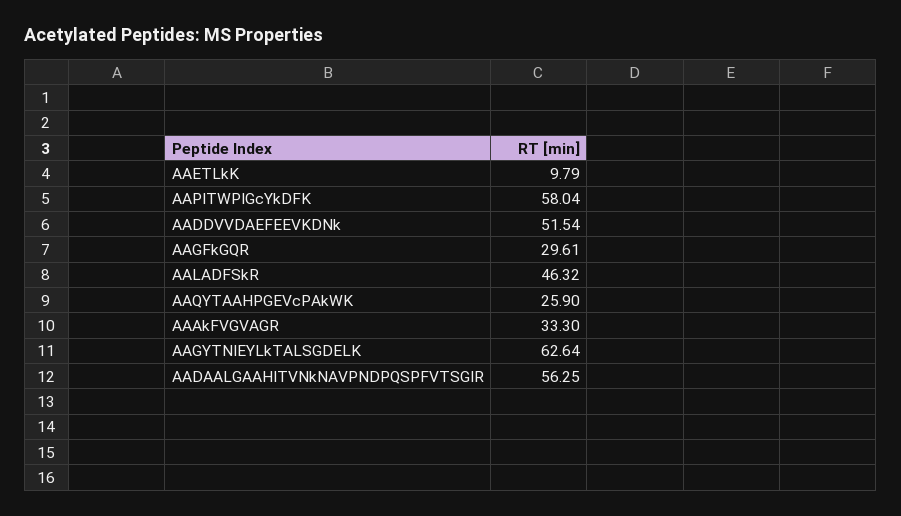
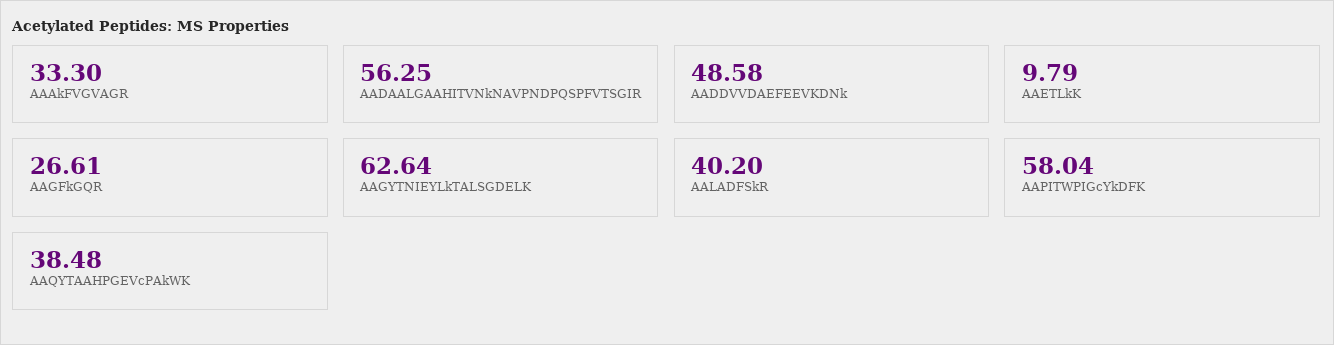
  {
    "AAETLkK": 9.79,
    "AAPITWPIGcYkDFK": 58.04,
-   "AADDVVDAEFEEVKDNk": 51.54,
+   "AADDVVDAEFEEVKDNk": 48.58,
-   "AAGFkGQR": 29.61,
+   "AAGFkGQR": 26.61,
-   "AALADFSkR": 46.32,
+   "AALADFSkR": 40.2,
-   "AAQYTAAHPGEVcPAkWK": 25.9,
+   "AAQYTAAHPGEVcPAkWK": 38.48,
    "AAAkFVGVAGR": 33.3,
    "AAGYTNIEYLkTALSGDELK": 62.64,
    "AADAALGAAHITVNkNAVPNDPQSPFVTSGIR": 56.25
  }

